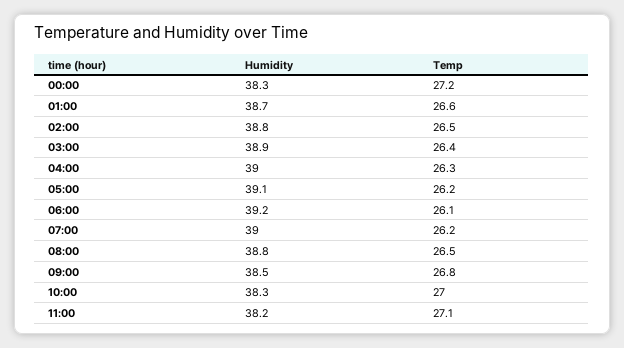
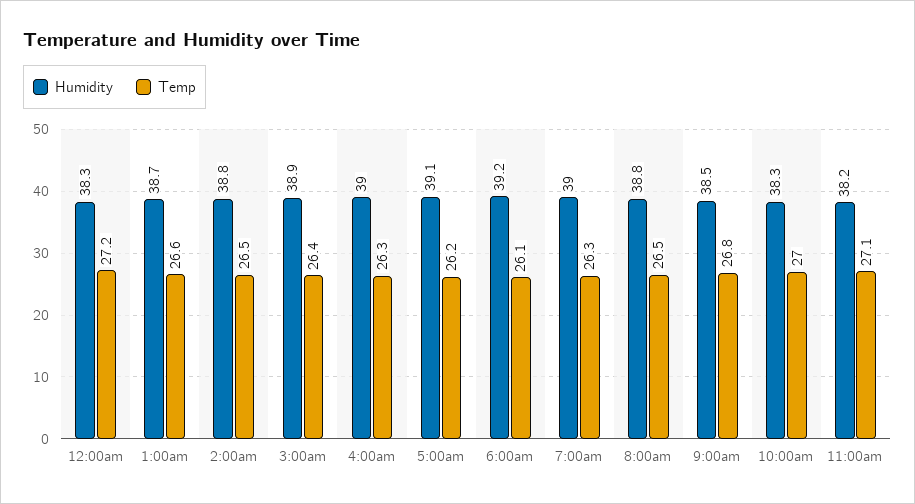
  {
    "Humidity": {
      "00:00": 38.3,
      "01:00": 38.7,
      "02:00": 38.8,
      "03:00": 38.9,
      "04:00": 39,
      "05:00": 39.1,
      "06:00": 39.2,
      "07:00": 39,
      "08:00": 38.8,
      "09:00": 38.5,
      "10:00": 38.3,
      "11:00": 38.2
    },
    "Temp": {
      "00:00": 27.2,
      "01:00": 26.6,
      "02:00": 26.5,
      "03:00": 26.4,
      "04:00": 26.3,
      "05:00": 26.2,
      "06:00": 26.1,
-     "07:00": 26.2,
+     "07:00": 26.3,
      "08:00": 26.5,
      "09:00": 26.8,
      "10:00": 27,
      "11:00": 27.1
    }
  }

